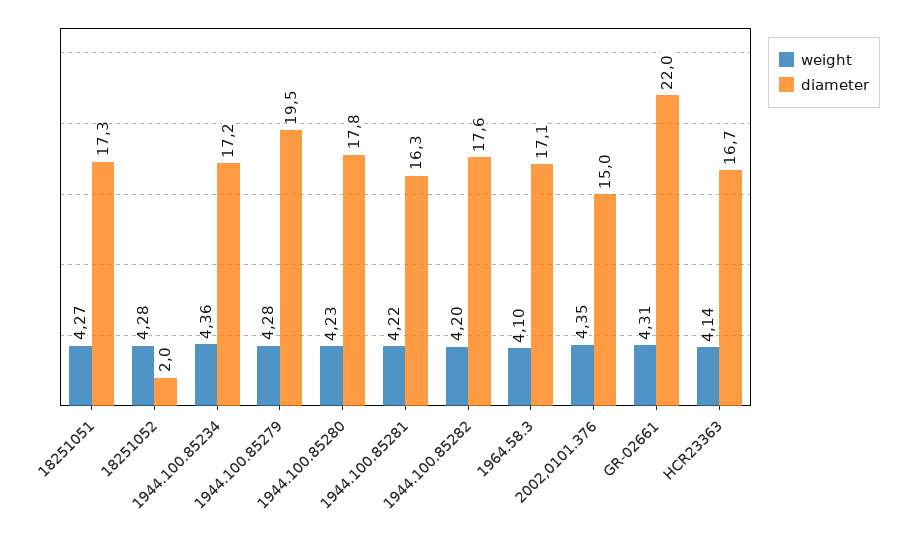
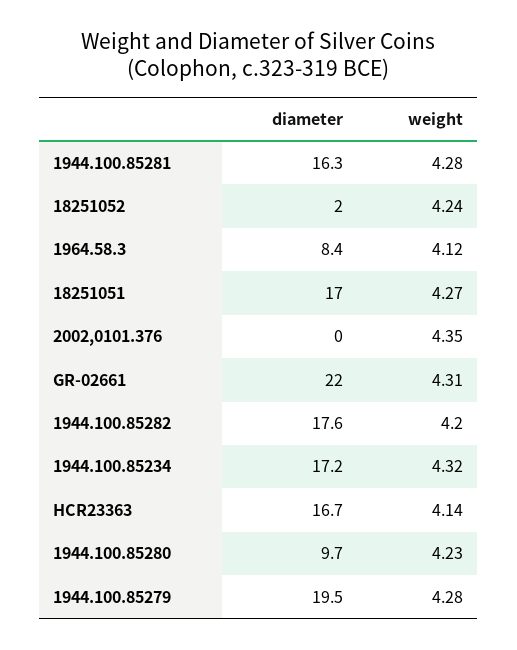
  {
    "weight": {
      "18251051": 4.27,
-     "18251052": 4.28,
+     "18251052": 4.24,
-     "1944.100.85234": 4.36,
+     "1944.100.85234": 4.32,
      "1944.100.85279": 4.28,
      "1944.100.85280": 4.23,
-     "1944.100.85281": 4.22,
+     "1944.100.85281": 4.28,
      "1944.100.85282": 4.2,
-     "1964.58.3": 4.1,
+     "1964.58.3": 4.12,
      "2002,0101.376": 4.35,
      "GR-02661": 4.31,
      "HCR23363": 4.14
    },
    "diameter": {
-     "18251051": 17.3,
+     "18251051": 17,
      "18251052": 2,
      "1944.100.85234": 17.2,
      "1944.100.85279": 19.5,
-     "1944.100.85280": 17.8,
+     "1944.100.85280": 9.7,
      "1944.100.85281": 16.3,
      "1944.100.85282": 17.6,
-     "1964.58.3": 17.1,
+     "1964.58.3": 8.4,
-     "2002,0101.376": 15,
+     "2002,0101.376": 0,
      "GR-02661": 22,
      "HCR23363": 16.7
    }
  }

